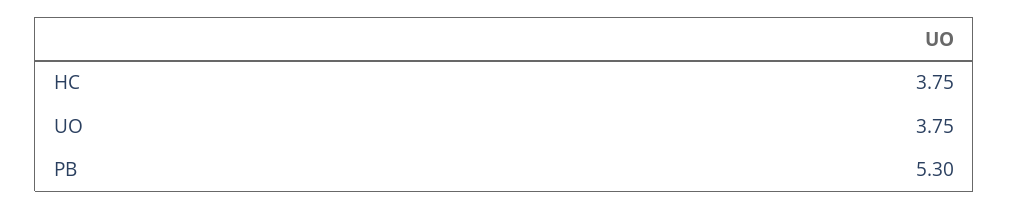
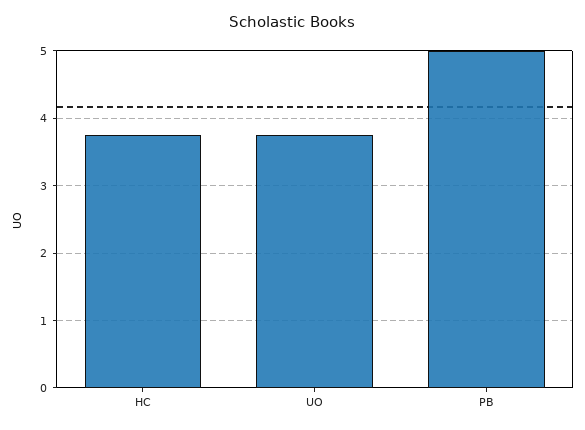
  {
    "HC": 3.75,
    "UO": 3.75,
-   "PB": 5.3
+   "PB": 5
  }

